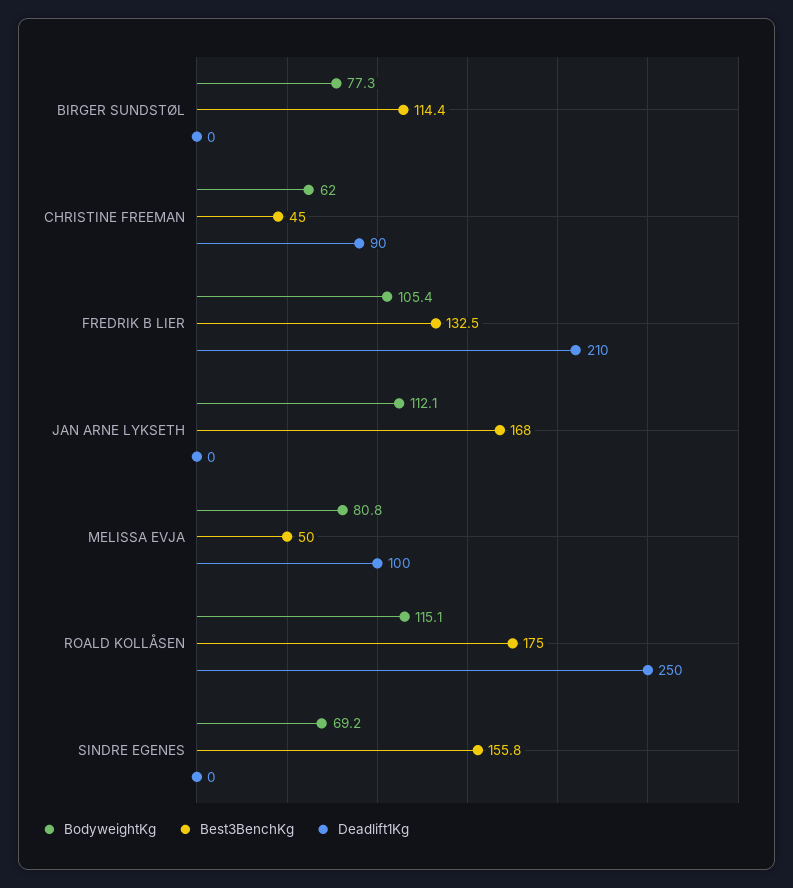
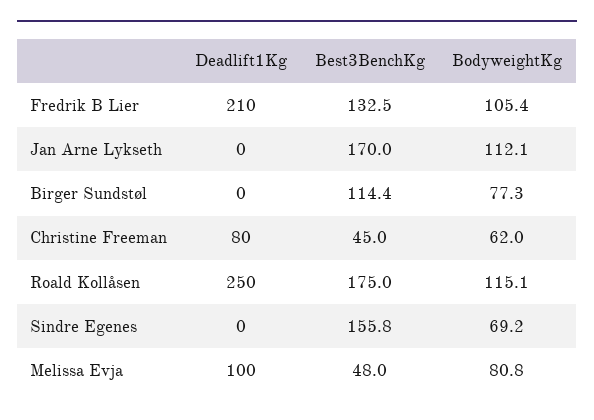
  {
    "BodyweightKg": {
      "BIRGER SUNDSTØL": 77.3,
      "CHRISTINE FREEMAN": 62,
      "FREDRIK B LIER": 105.4,
      "JAN ARNE LYKSETH": 112.1,
      "MELISSA EVJA": 80.8,
      "ROALD KOLLÅSEN": 115.1,
      "SINDRE EGENES": 69.2
    },
    "Best3BenchKg": {
      "BIRGER SUNDSTØL": 114.4,
      "CHRISTINE FREEMAN": 45,
      "FREDRIK B LIER": 132.5,
-     "JAN ARNE LYKSETH": 168,
+     "JAN ARNE LYKSETH": 170,
-     "MELISSA EVJA": 50,
+     "MELISSA EVJA": 48,
      "ROALD KOLLÅSEN": 175,
      "SINDRE EGENES": 155.8
    },
    "Deadlift1Kg": {
      "BIRGER SUNDSTØL": 0,
-     "CHRISTINE FREEMAN": 90,
+     "CHRISTINE FREEMAN": 80,
      "FREDRIK B LIER": 210,
      "JAN ARNE LYKSETH": 0,
      "MELISSA EVJA": 100,
      "ROALD KOLLÅSEN": 250,
      "SINDRE EGENES": 0
    }
  }

